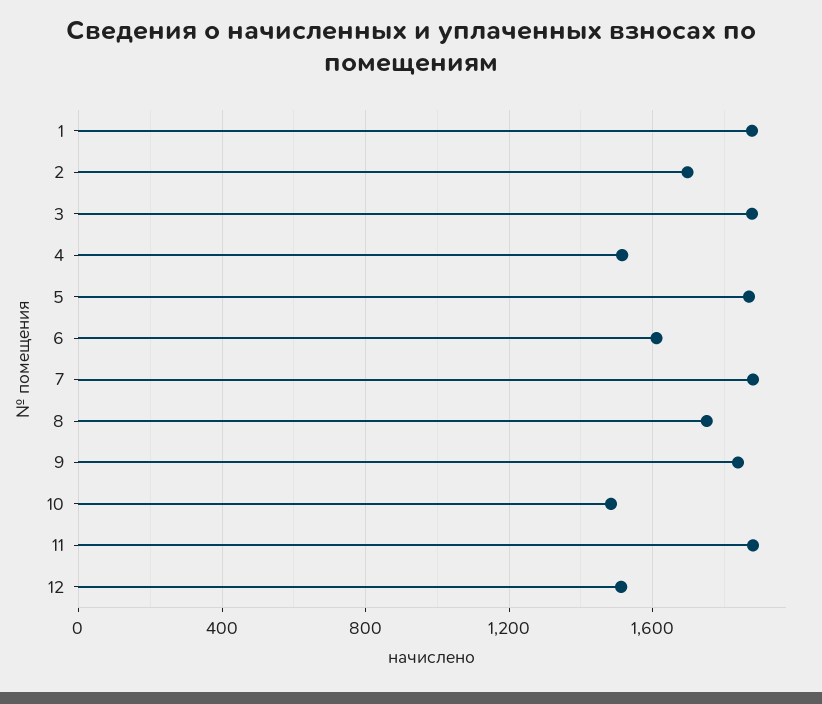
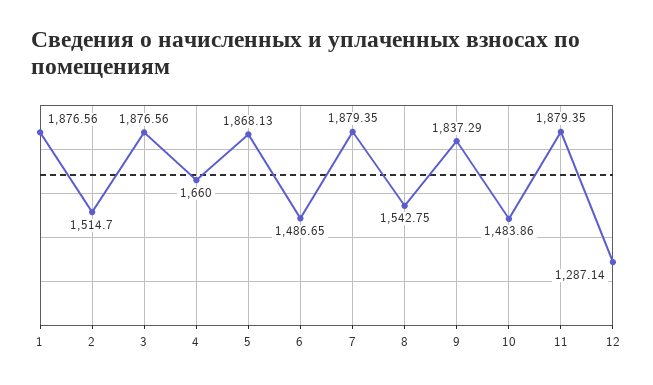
  {
    "1": 1876.56,
-   "2": 1700,
+   "2": 1514.7,
    "3": 1876.56,
-   "4": 1500,
+   "4": 1660,
    "5": 1868.13,
-   "6": 1600,
+   "6": 1486.65,
    "7": 1879.35,
-   "8": 1750,
+   "8": 1542.75,
    "9": 1837.29,
    "10": 1483.86,
    "11": 1879.35,
-   "12": 1500
+   "12": 1287.14
  }

